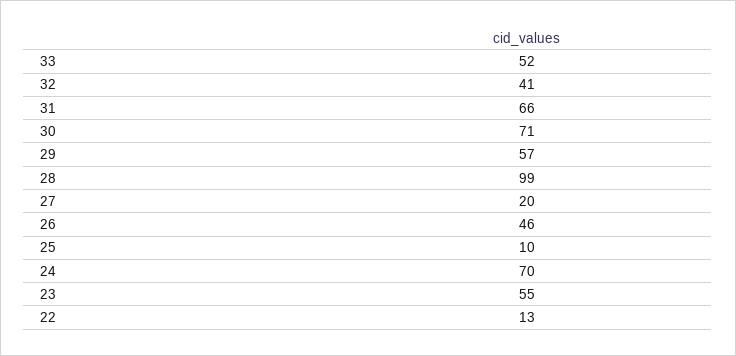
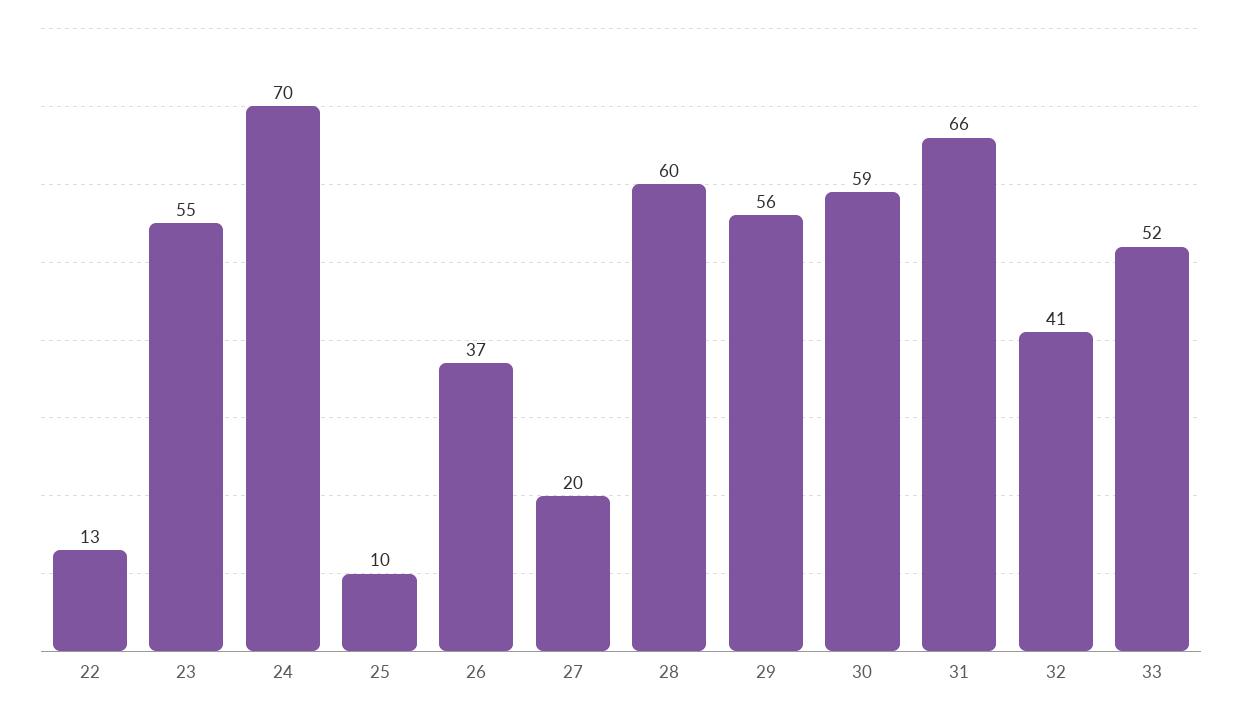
  {
    "33": 52,
    "32": 41,
    "31": 66,
-   "30": 71,
+   "30": 59,
-   "29": 57,
+   "29": 56,
-   "28": 99,
+   "28": 60,
    "27": 20,
-   "26": 46,
+   "26": 37,
    "25": 10,
    "24": 70,
    "23": 55,
    "22": 13
  }

